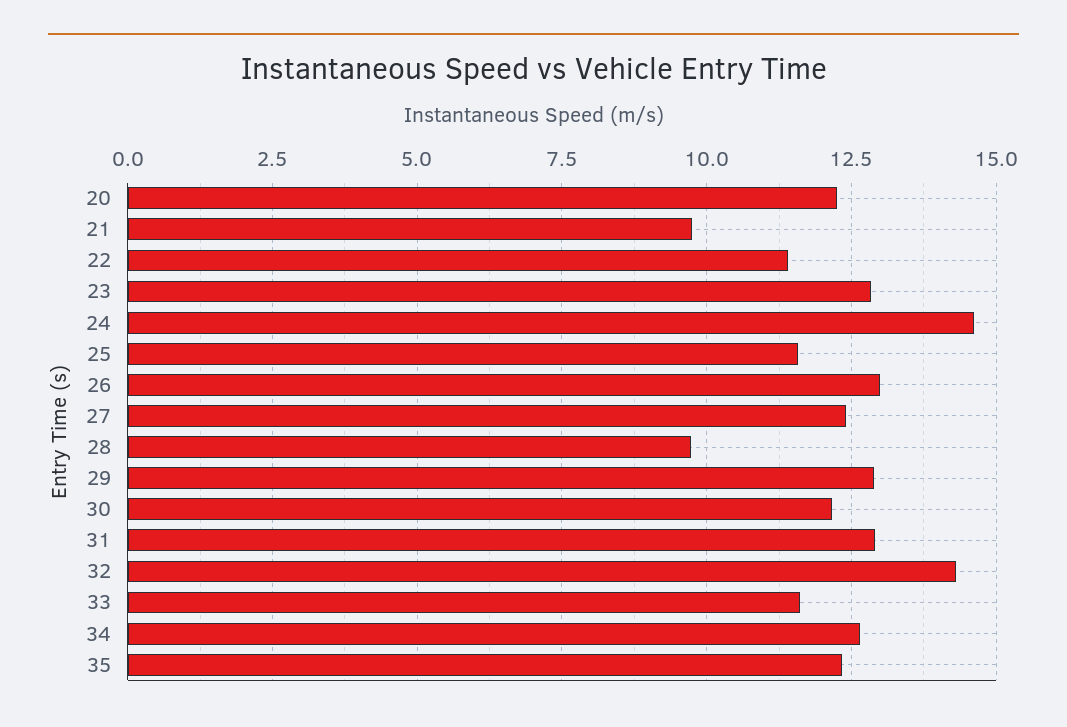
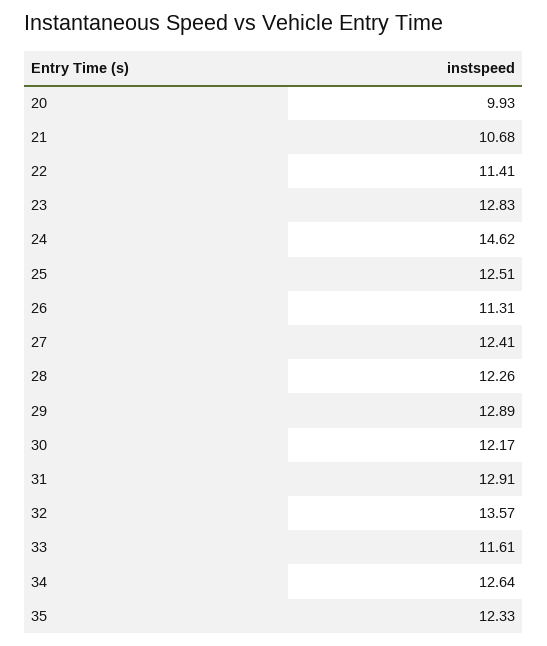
  {
-   "20": 12.25,
+   "20": 9.93,
-   "21": 9.75,
+   "21": 10.68,
    "22": 11.41,
    "23": 12.83,
    "24": 14.62,
-   "25": 11.5,
+   "25": 12.51,
-   "26": 13,
+   "26": 11.31,
    "27": 12.41,
-   "28": 9.75,
+   "28": 12.26,
    "29": 12.89,
    "30": 12.17,
    "31": 12.91,
-   "32": 14.25,
+   "32": 13.57,
    "33": 11.61,
    "34": 12.64,
    "35": 12.33
  }

